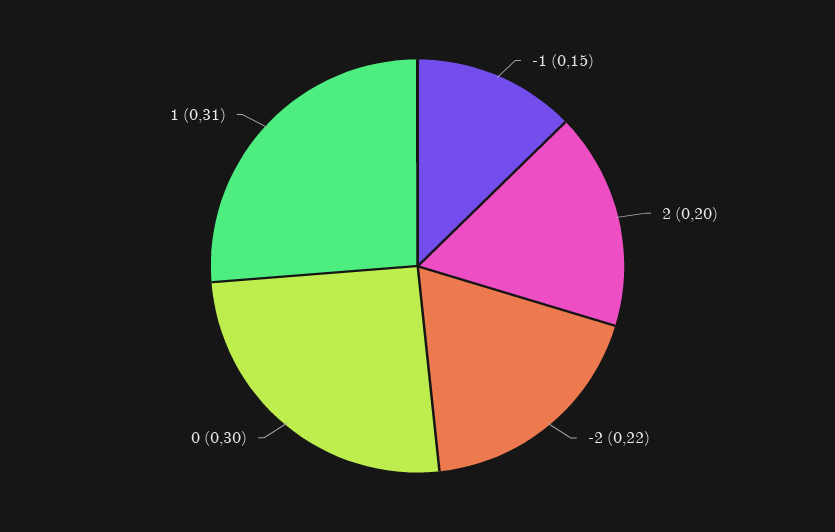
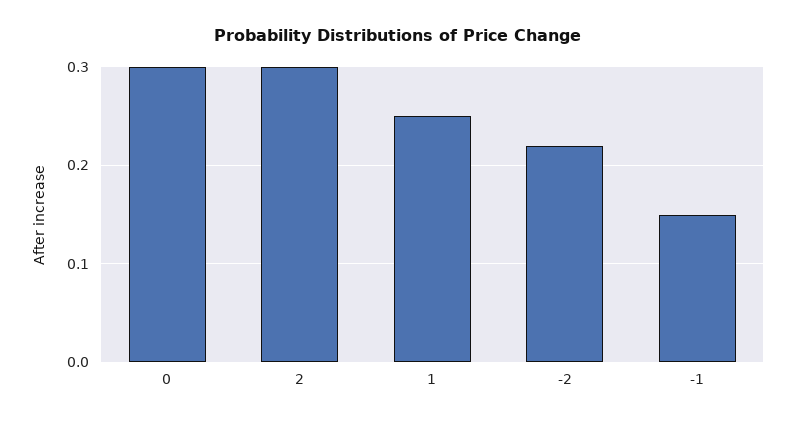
  {
    "-1": 0.15,
-   "2": 0.2,
+   "2": 0.3,
    "-2": 0.22,
    "0": 0.3,
-   "1": 0.31
+   "1": 0.25
  }

